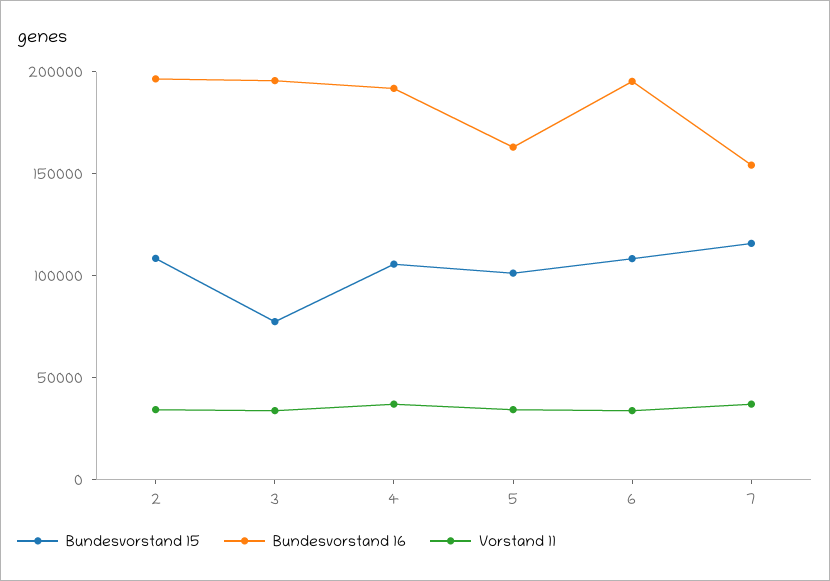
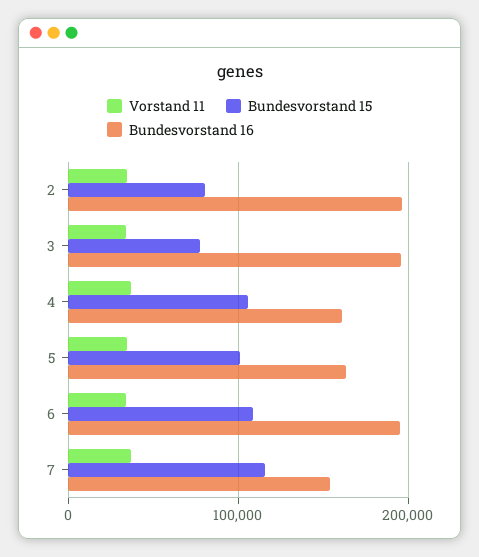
  {
    "Bundesvorstand 15": {
-     "2": 110000,
+     "2": 80000,
      "3": 80000,
      "4": 110000,
      "5": 100000,
      "6": 110000,
      "7": 120000
    },
    "Bundesvorstand 16": {
      "2": 200000,
      "3": 200000,
-     "4": 190000,
+     "4": 160000,
      "5": 160000,
      "6": 200000,
      "7": 150000
    },
    "Vorstand 11": {
      "2": 30000,
      "3": 30000,
      "4": 40000,
      "5": 30000,
      "6": 30000,
      "7": 40000
    }
  }

